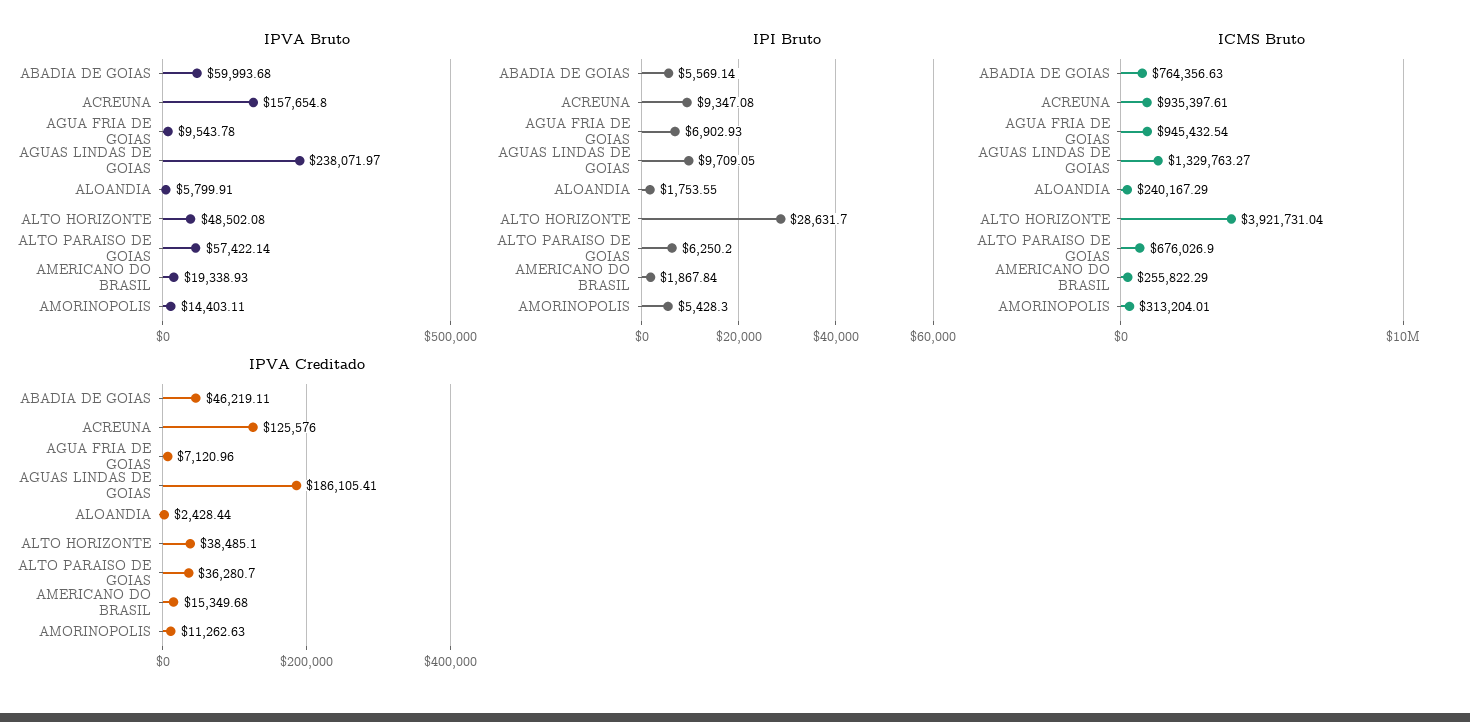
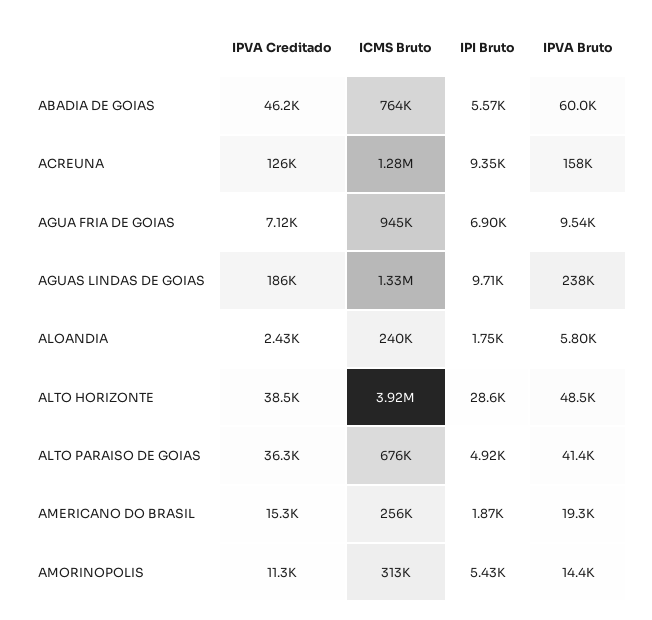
  {
    "IPVA Bruto": {
      "ABADIA DE GOIAS": 59993.68,
      "ACREUNA": 157654.8,
      "AGUA FRIA DE GOIAS": 9543.78,
      "AGUAS LINDAS DE GOIAS": 238071.97,
      "ALOANDIA": 5799.91,
      "ALTO HORIZONTE": 48502.08,
-     "ALTO PARAISO DE GOIAS": 57422.14,
+     "ALTO PARAISO DE GOIAS": 41400,
      "AMERICANO DO BRASIL": 19338.93,
      "AMORINOPOLIS": 14403.11
    },
    "IPI Bruto": {
      "ABADIA DE GOIAS": 5569.14,
      "ACREUNA": 9347.08,
      "AGUA FRIA DE GOIAS": 6902.93,
      "AGUAS LINDAS DE GOIAS": 9709.05,
      "ALOANDIA": 1753.55,
      "ALTO HORIZONTE": 28631.7,
-     "ALTO PARAISO DE GOIAS": 6250.2,
+     "ALTO PARAISO DE GOIAS": 4920,
      "AMERICANO DO BRASIL": 1867.84,
      "AMORINOPOLIS": 5428.3
    },
    "ICMS Bruto": {
      "ABADIA DE GOIAS": 764356.63,
-     "ACREUNA": 935397.61,
+     "ACREUNA": 1280000,
      "AGUA FRIA DE GOIAS": 945432.54,
      "AGUAS LINDAS DE GOIAS": 1329763.27,
      "ALOANDIA": 240167.29,
      "ALTO HORIZONTE": 3921731.04,
      "ALTO PARAISO DE GOIAS": 676026.9,
      "AMERICANO DO BRASIL": 255822.29,
      "AMORINOPOLIS": 313204.01
    },
    "IPVA Creditado": {
      "ABADIA DE GOIAS": 46219.11,
      "ACREUNA": 125576,
      "AGUA FRIA DE GOIAS": 7120.96,
      "AGUAS LINDAS DE GOIAS": 186105.41,
      "ALOANDIA": 2428.44,
      "ALTO HORIZONTE": 38485.1,
      "ALTO PARAISO DE GOIAS": 36280.7,
      "AMERICANO DO BRASIL": 15349.68,
      "AMORINOPOLIS": 11262.63
    }
  }

